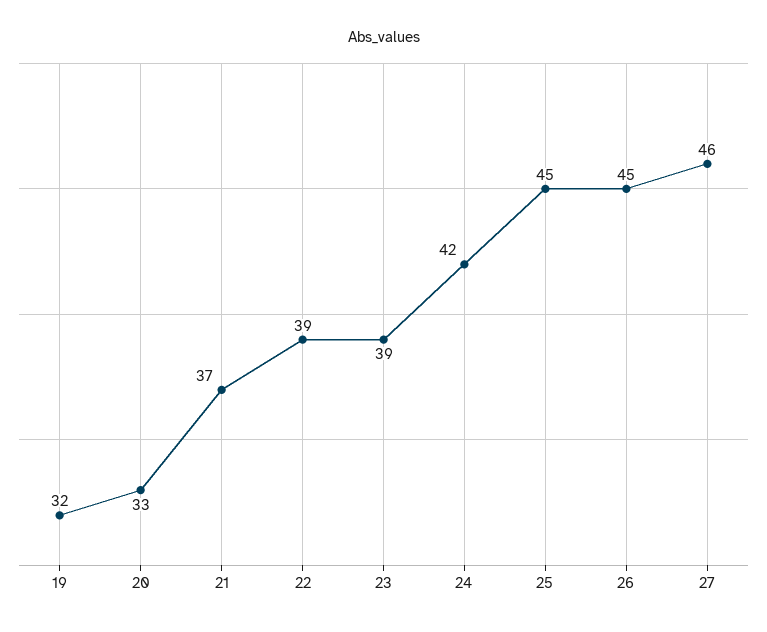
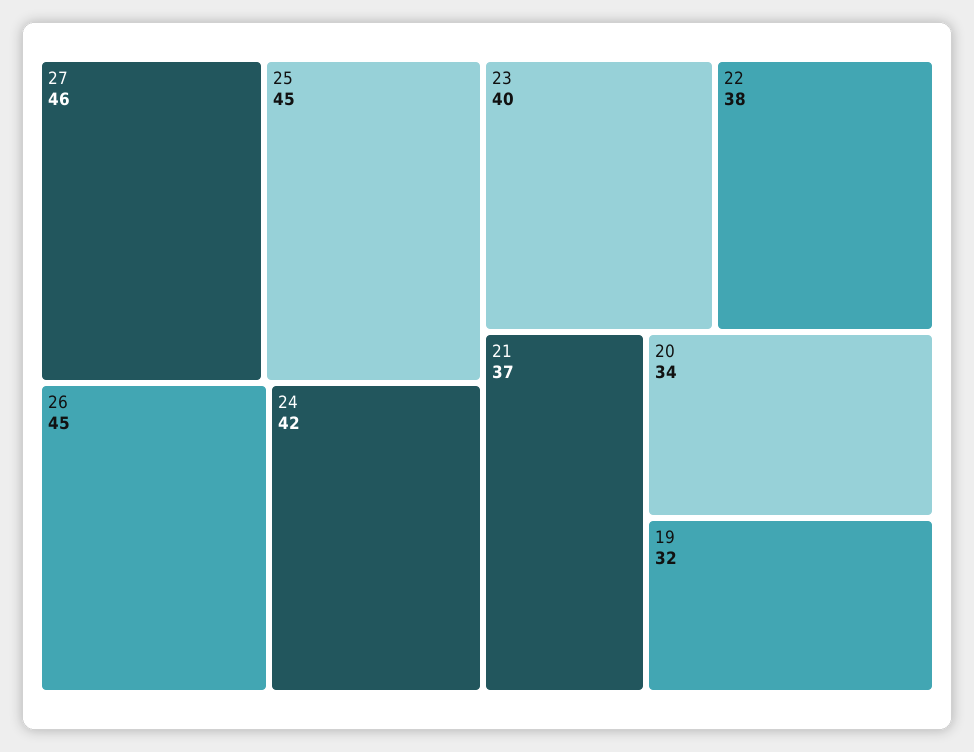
  {
    "19": 32,
-   "20": 33,
+   "20": 34,
    "21": 37,
-   "22": 39,
+   "22": 38,
-   "23": 39,
+   "23": 40,
    "24": 42,
    "25": 45,
    "26": 45,
    "27": 46
  }

